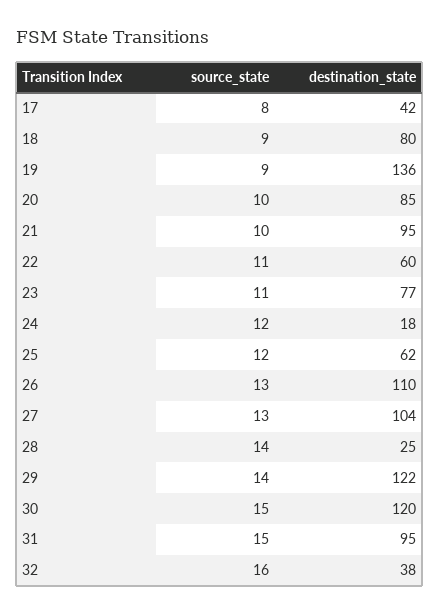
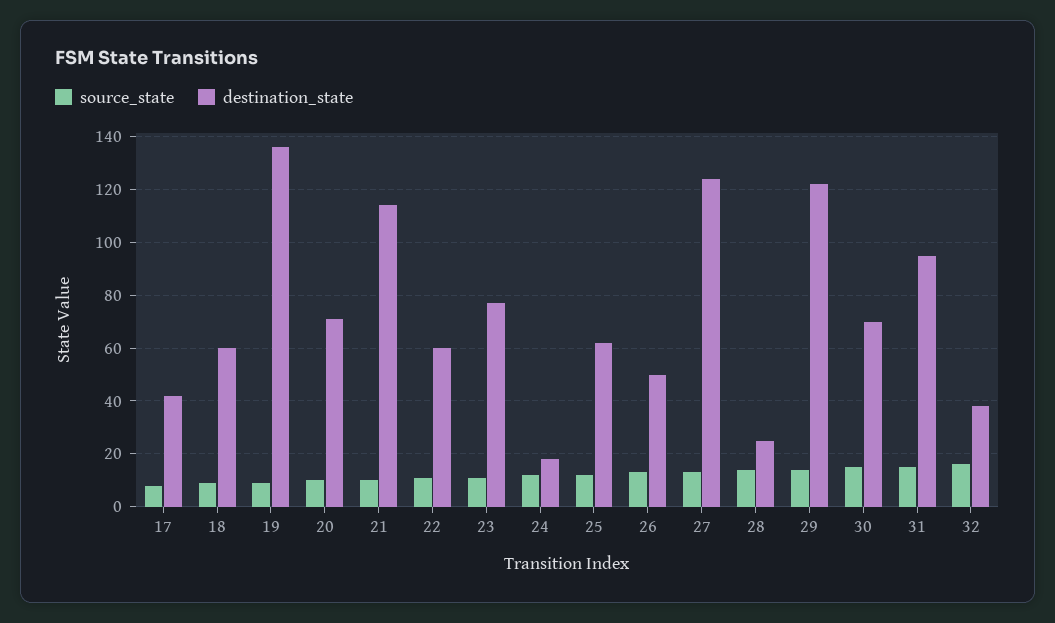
  {
    "source_state": {
      "17": 8,
      "18": 9,
      "19": 9,
      "20": 10,
      "21": 10,
      "22": 11,
      "23": 11,
      "24": 12,
      "25": 12,
      "26": 13,
      "27": 13,
      "28": 14,
      "29": 14,
      "30": 15,
      "31": 15,
      "32": 16
    },
    "destination_state": {
      "17": 42,
-     "18": 80,
+     "18": 60,
      "19": 136,
-     "20": 85,
+     "20": 70,
-     "21": 95,
+     "21": 115,
      "22": 60,
      "23": 77,
      "24": 18,
      "25": 62,
-     "26": 110,
+     "26": 50,
-     "27": 104,
+     "27": 125,
      "28": 25,
      "29": 122,
-     "30": 120,
+     "30": 70,
      "31": 95,
      "32": 38
    }
  }

